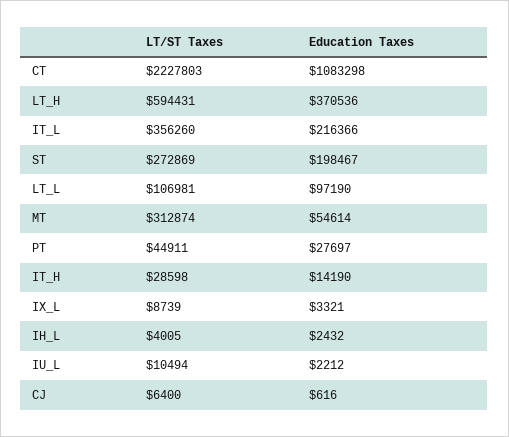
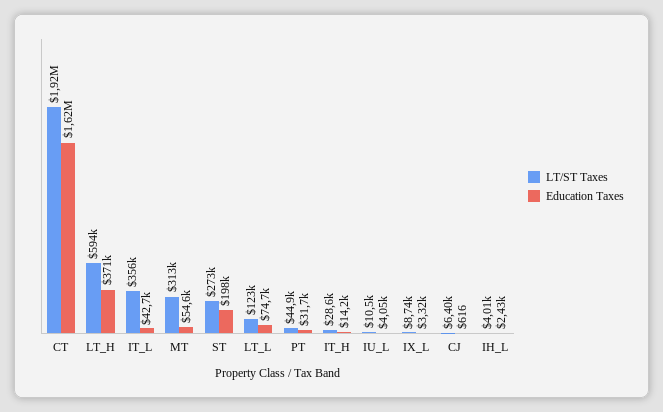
  {
    "LT/ST Taxes": {
-     "CT": 2227803,
+     "CT": 1920000,
      "LT_H": 594431,
      "IT_L": 356260,
      "ST": 272869,
-     "LT_L": 106981,
+     "LT_L": 123000,
      "MT": 312874,
      "PT": 44911,
      "IT_H": 28598,
      "IX_L": 8739,
      "IH_L": 4005,
      "IU_L": 10494,
      "CJ": 6400
    },
    "Education Taxes": {
-     "CT": 1083298,
+     "CT": 1620000,
      "LT_H": 370536,
-     "IT_L": 216366,
+     "IT_L": 42700,
      "ST": 198467,
-     "LT_L": 97190,
+     "LT_L": 74700,
      "MT": 54614,
-     "PT": 27697,
+     "PT": 31700,
      "IT_H": 14190,
      "IX_L": 3321,
      "IH_L": 2432,
-     "IU_L": 2212,
+     "IU_L": 4050,
      "CJ": 616
    }
  }

